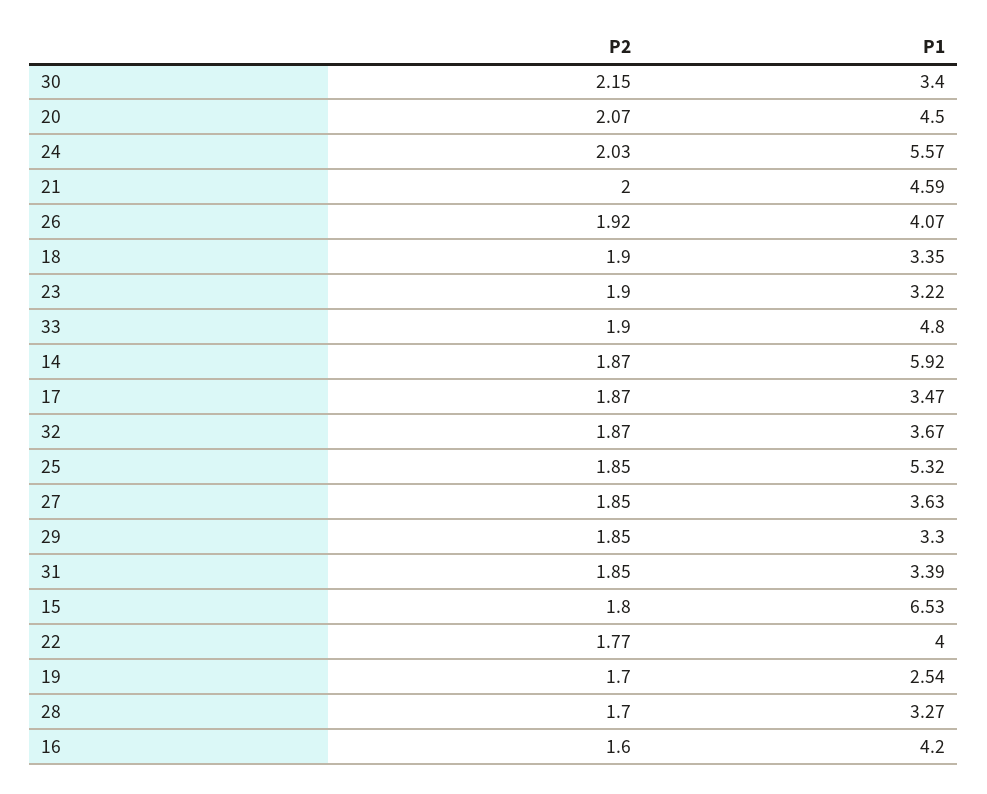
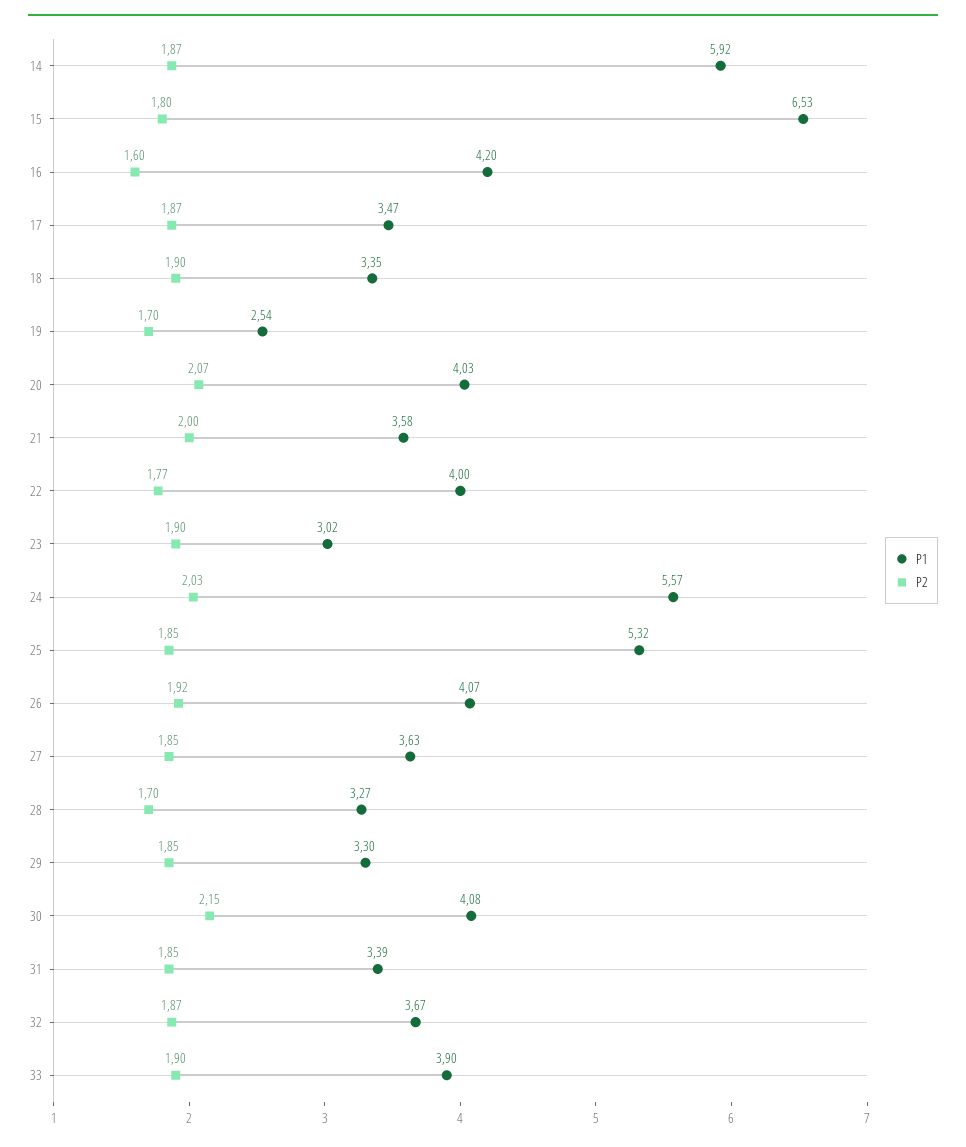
  {
    "P2": {
      "30": 2.15,
      "20": 2.07,
      "24": 2.03,
      "21": 2,
      "26": 1.92,
      "18": 1.9,
      "23": 1.9,
      "33": 1.9,
      "14": 1.87,
      "17": 1.87,
      "32": 1.87,
      "25": 1.85,
      "27": 1.85,
      "29": 1.85,
      "31": 1.85,
      "15": 1.8,
      "22": 1.77,
      "19": 1.7,
      "28": 1.7,
      "16": 1.6
    },
    "P1": {
-     "30": 3.4,
+     "30": 4.08,
-     "20": 4.5,
+     "20": 4.03,
      "24": 5.57,
-     "21": 4.59,
+     "21": 3.58,
      "26": 4.07,
      "18": 3.35,
-     "23": 3.22,
+     "23": 3.02,
-     "33": 4.8,
+     "33": 3.9,
      "14": 5.92,
      "17": 3.47,
      "32": 3.67,
      "25": 5.32,
      "27": 3.63,
      "29": 3.3,
      "31": 3.39,
      "15": 6.53,
      "22": 4,
      "19": 2.54,
      "28": 3.27,
      "16": 4.2
    }
  }

